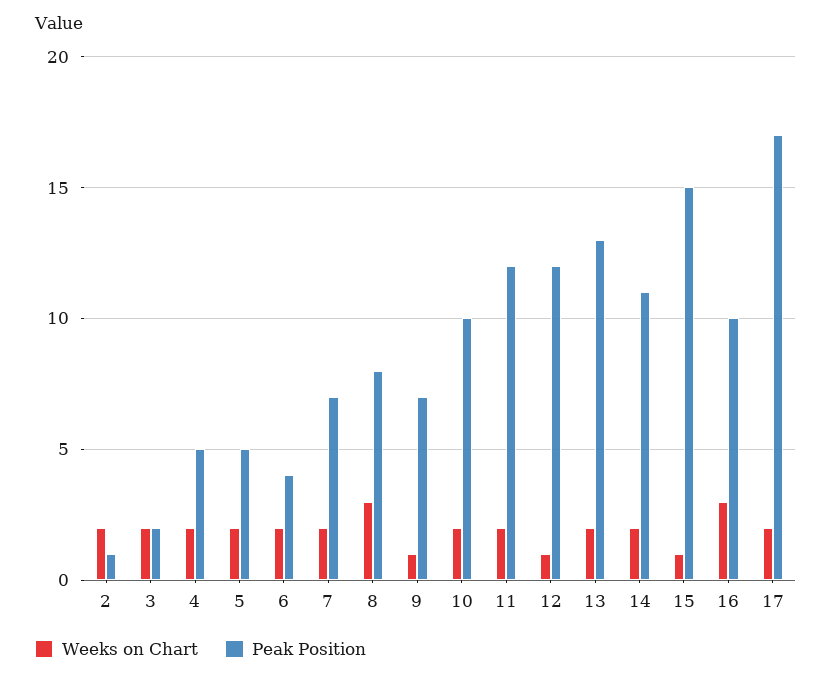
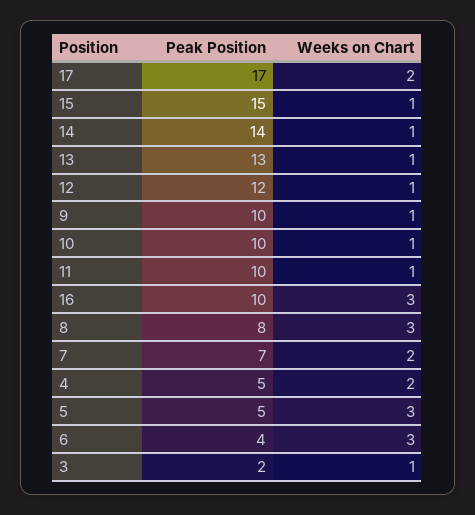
  {
    "Weeks on Chart": {
-     "2": 2,
-     "3": 2,
+     "3": 1,
      "4": 2,
-     "5": 2,
+     "5": 3,
-     "6": 2,
+     "6": 3,
      "7": 2,
      "8": 3,
      "9": 1,
-     "10": 2,
+     "10": 1,
-     "11": 2,
+     "11": 1,
      "12": 1,
-     "13": 2,
+     "13": 1,
-     "14": 2,
+     "14": 1,
      "15": 1,
      "16": 3,
      "17": 2
    },
    "Peak Position": {
-     "2": 1,
      "3": 2,
      "4": 5,
      "5": 5,
      "6": 4,
      "7": 7,
      "8": 8,
-     "9": 7,
+     "9": 10,
      "10": 10,
-     "11": 12,
+     "11": 10,
      "12": 12,
      "13": 13,
-     "14": 11,
+     "14": 14,
      "15": 15,
      "16": 10,
      "17": 17
    }
  }

